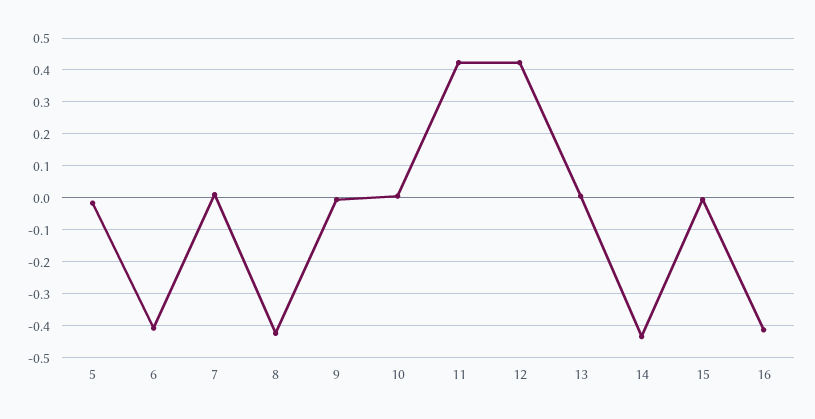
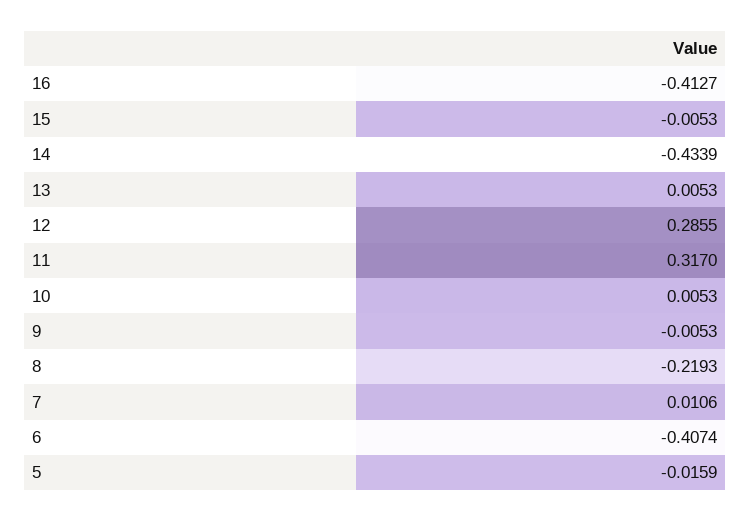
  {
    "5": -0.0159,
    "6": -0.4074,
    "7": 0.0106,
-   "8": -0.42,
+   "8": -0.2193,
    "9": -0.0053,
    "10": 0.0053,
-   "11": 0.42,
+   "11": 0.317,
-   "12": 0.42,
+   "12": 0.2855,
    "13": 0.0053,
    "14": -0.4339,
    "15": -0.0053,
    "16": -0.4127
  }

